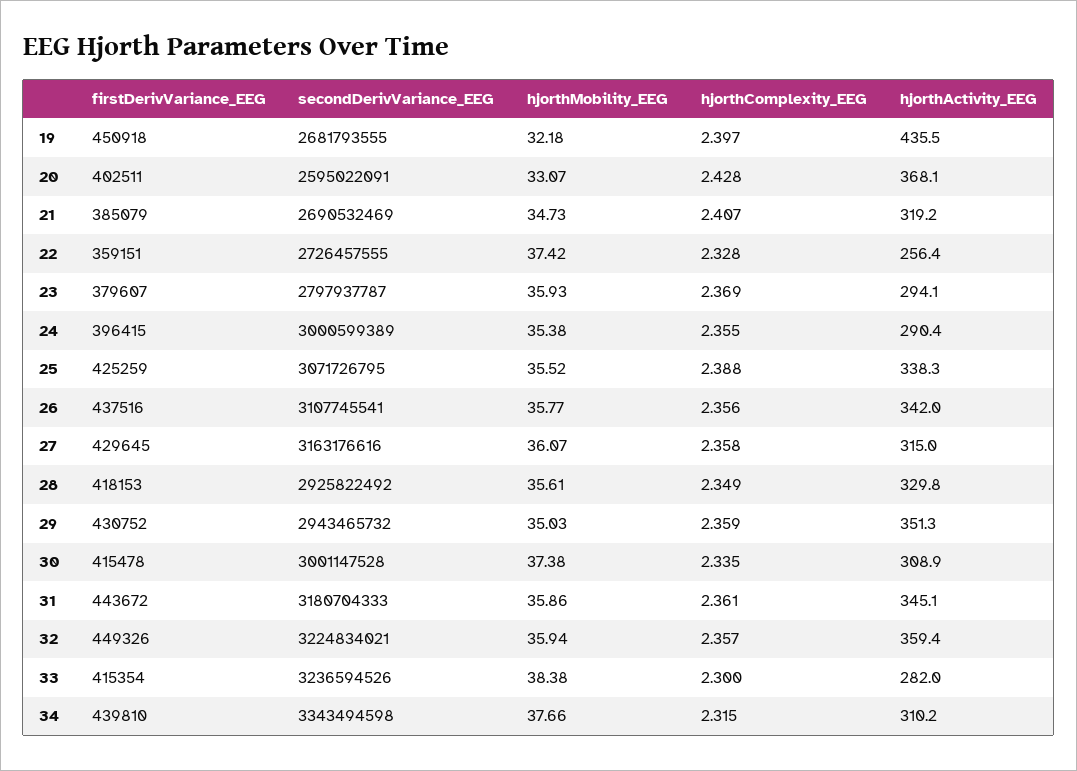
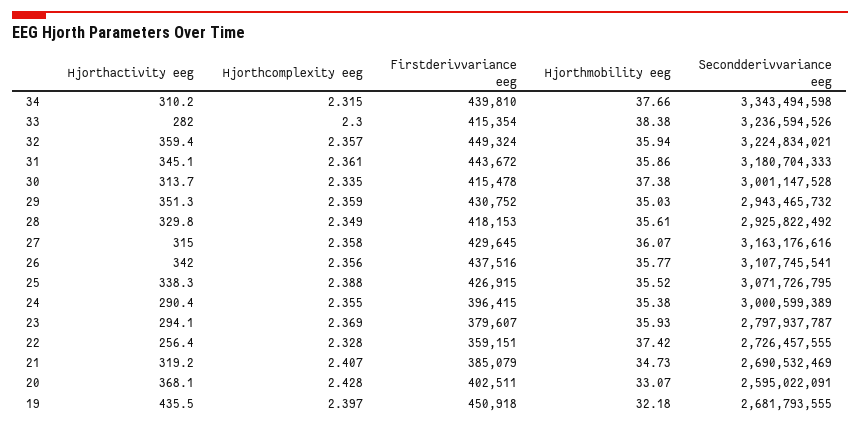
  {
    "firstDerivVariance_EEG": {
      "19": 450918,
      "20": 402511,
      "21": 385079,
      "22": 359151,
      "23": 379607,
      "24": 396415,
-     "25": 425259,
+     "25": 426915,
      "26": 437516,
      "27": 429645,
      "28": 418153,
      "29": 430752,
      "30": 415478,
      "31": 443672,
-     "32": 449326,
+     "32": 449324,
      "33": 415354,
      "34": 439810
    },
    "secondDerivVariance_EEG": {
      "19": 2681793555,
      "20": 2595022091,
      "21": 2690532469,
      "22": 2726457555,
      "23": 2797937787,
      "24": 3000599389,
      "25": 3071726795,
      "26": 3107745541,
      "27": 3163176616,
      "28": 2925822492,
      "29": 2943465732,
      "30": 3001147528,
      "31": 3180704333,
      "32": 3224834021,
      "33": 3236594526,
      "34": 3343494598
    },
    "hjorthMobility_EEG": {
      "19": 32.18,
      "20": 33.07,
      "21": 34.73,
      "22": 37.42,
      "23": 35.93,
      "24": 35.38,
      "25": 35.52,
      "26": 35.77,
      "27": 36.07,
      "28": 35.61,
      "29": 35.03,
      "30": 37.38,
      "31": 35.86,
      "32": 35.94,
      "33": 38.38,
      "34": 37.66
    },
    "hjorthComplexity_EEG": {
      "19": 2.397,
      "20": 2.428,
      "21": 2.407,
      "22": 2.328,
      "23": 2.369,
      "24": 2.355,
      "25": 2.388,
      "26": 2.356,
      "27": 2.358,
      "28": 2.349,
      "29": 2.359,
      "30": 2.335,
      "31": 2.361,
      "32": 2.357,
      "33": 2.3,
      "34": 2.315
    },
    "hjorthActivity_EEG": {
      "19": 435.5,
      "20": 368.1,
      "21": 319.2,
      "22": 256.4,
      "23": 294.1,
      "24": 290.4,
      "25": 338.3,
      "26": 342,
      "27": 315,
      "28": 329.8,
      "29": 351.3,
-     "30": 308.9,
+     "30": 313.7,
      "31": 345.1,
      "32": 359.4,
      "33": 282,
      "34": 310.2
    }
  }

